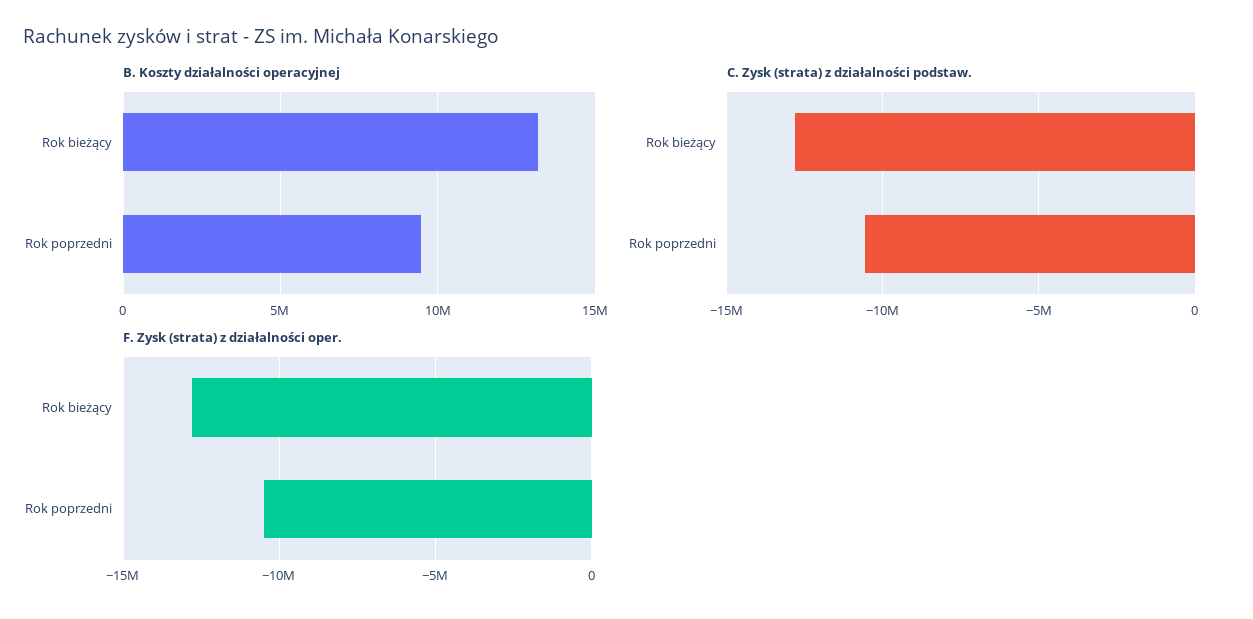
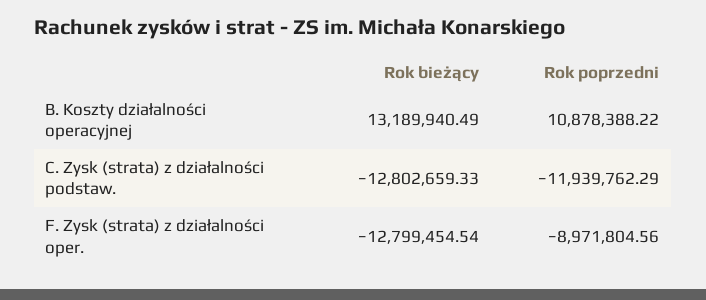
  {
    "B. Koszty działalności operacyjnej": {
      "Rok bieżący": 13189940.49,
-     "Rok poprzedni": 9500000
+     "Rok poprzedni": 10878388.22
    },
    "C. Zysk (strata) z działalności podstaw.": {
      "Rok bieżący": -12802659.33,
-     "Rok poprzedni": -10500000
+     "Rok poprzedni": -11939762.29
    },
    "F. Zysk (strata) z działalności oper.": {
      "Rok bieżący": -12799454.54,
-     "Rok poprzedni": -10500000
+     "Rok poprzedni": -8971804.56
    }
  }

